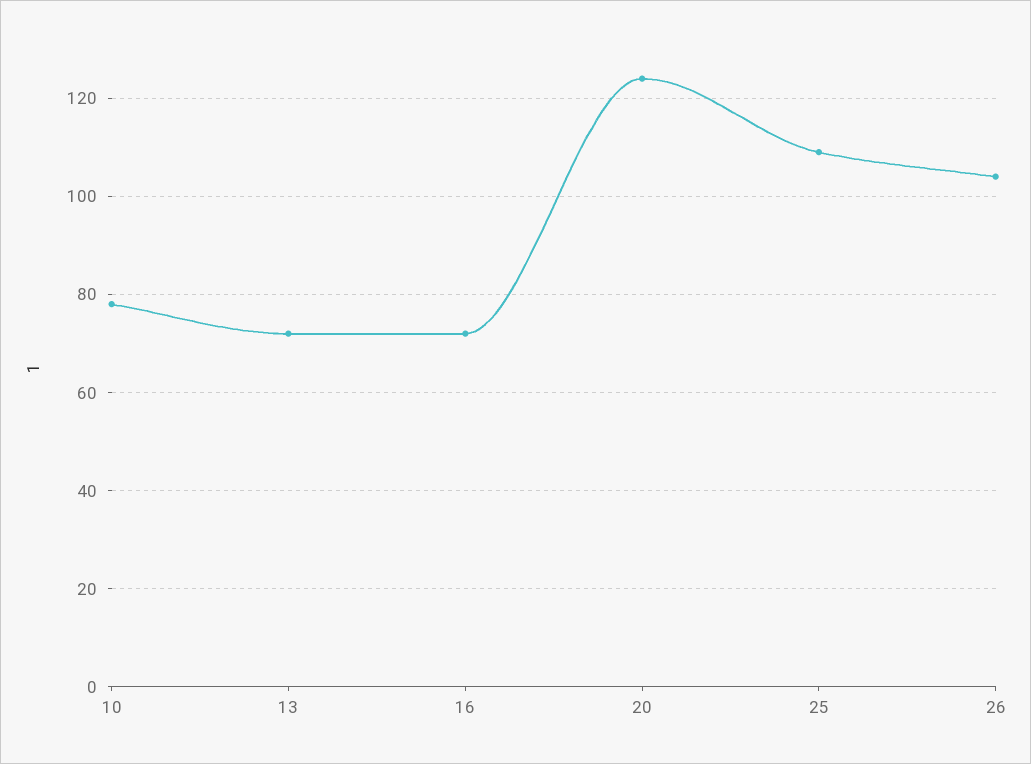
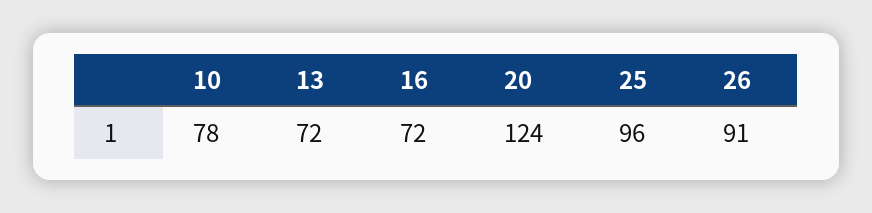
  {
    "10": 78,
    "13": 72,
    "16": 72,
    "20": 124,
-   "25": 110,
+   "25": 96,
-   "26": 105
+   "26": 91
  }

